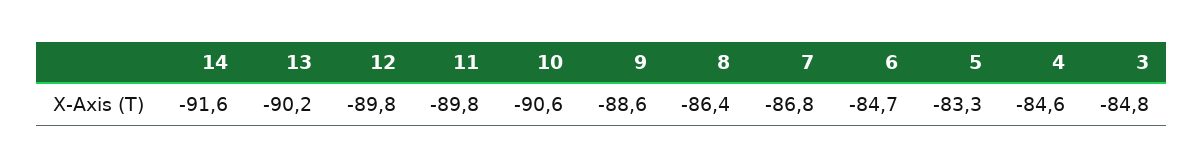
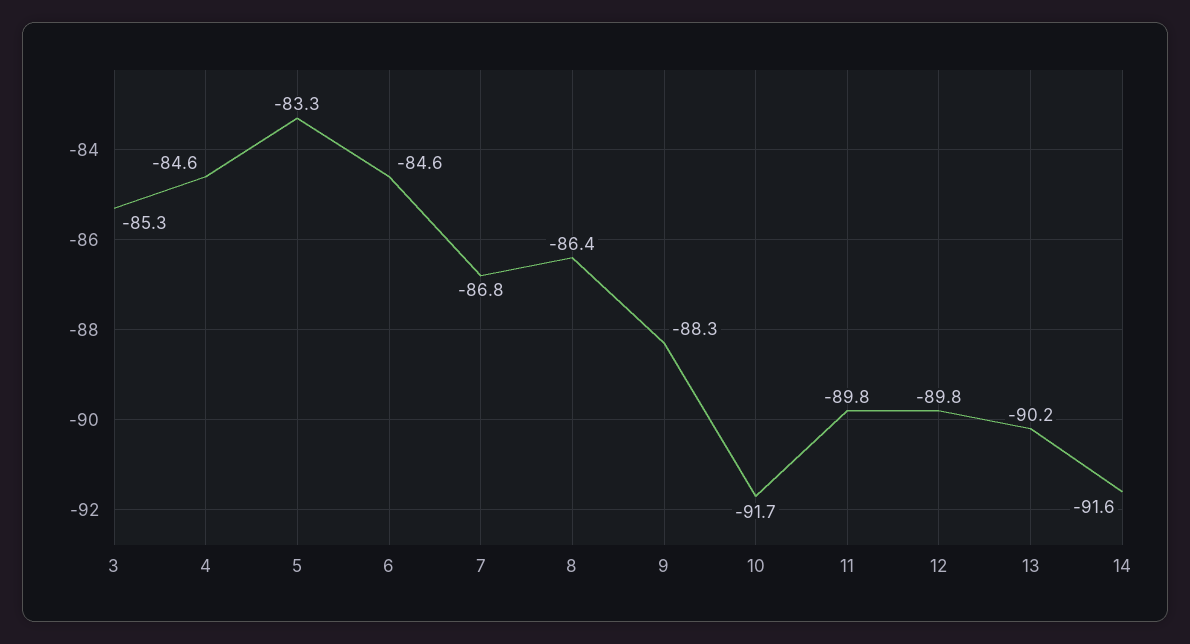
  {
    "14": -91.6,
    "13": -90.2,
    "12": -89.8,
    "11": -89.8,
-   "10": -90.6,
+   "10": -91.7,
-   "9": -88.6,
+   "9": -88.3,
    "8": -86.4,
    "7": -86.8,
-   "6": -84.7,
+   "6": -84.6,
    "5": -83.3,
    "4": -84.6,
-   "3": -84.8
+   "3": -85.3
  }

